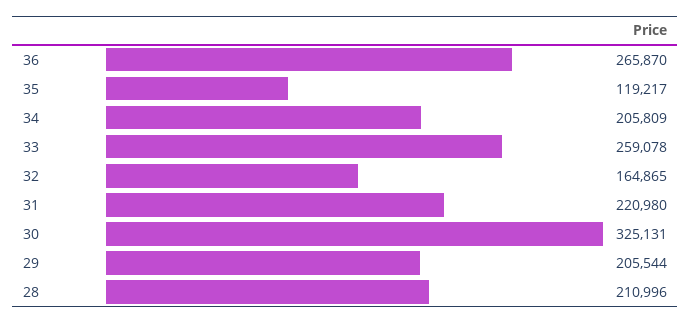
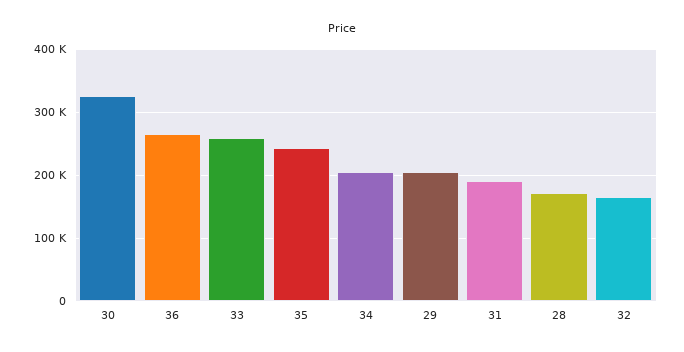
  {
    "36": 265870,
-   "35": 119217,
+   "35": 240000,
    "34": 205809,
    "33": 259078,
    "32": 164865,
-   "31": 220980,
+   "31": 190000,
    "30": 325131,
    "29": 205544,
-   "28": 210996
+   "28": 170000
  }

